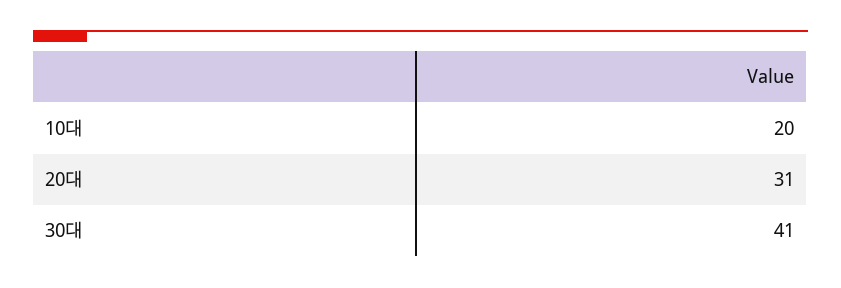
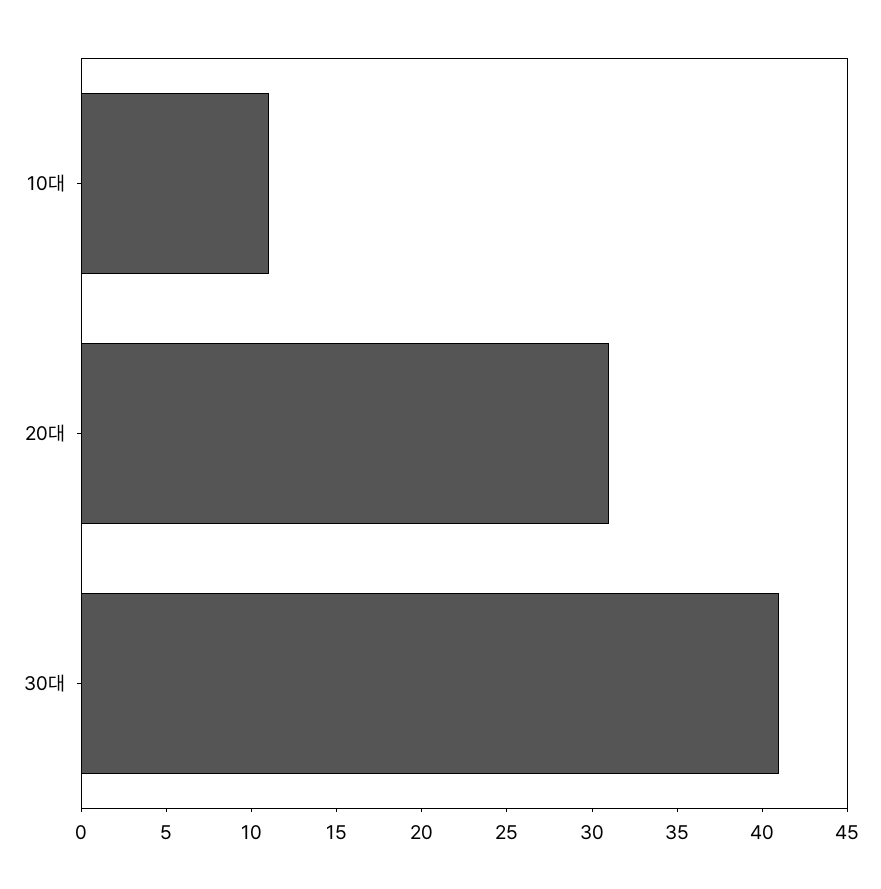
  {
-   "10대": 20,
+   "10대": 11,
    "20대": 31,
    "30대": 41
  }

